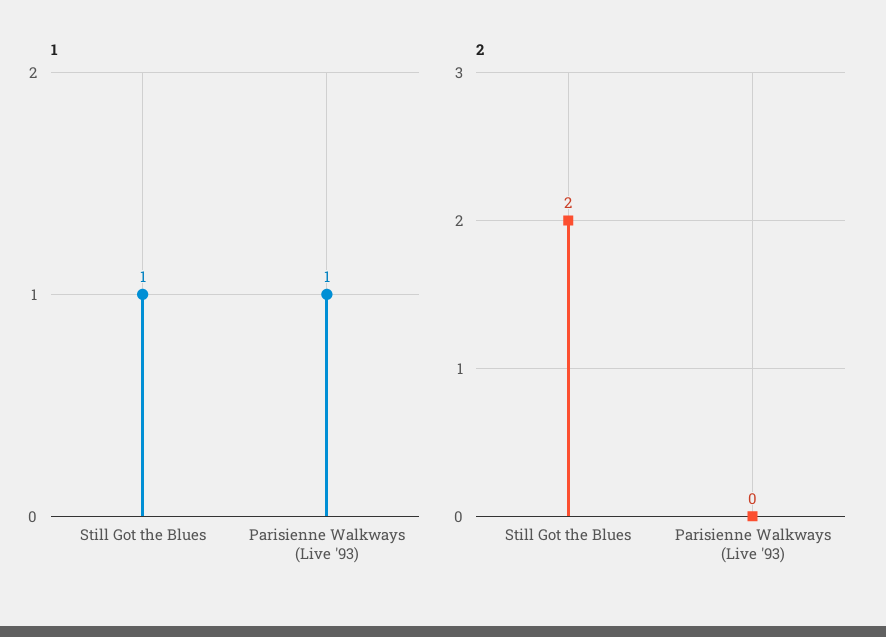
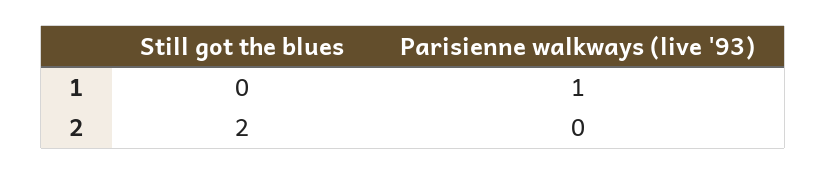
  {
    "1": {
-     "Still Got the Blues": 1,
+     "Still Got the Blues": 0,
      "Parisienne Walkways (Live '93)": 1
    },
    "2": {
      "Still Got the Blues": 2,
      "Parisienne Walkways (Live '93)": 0
    }
  }

